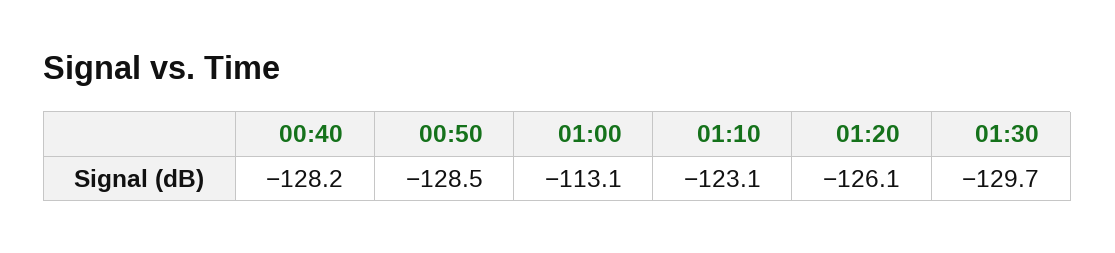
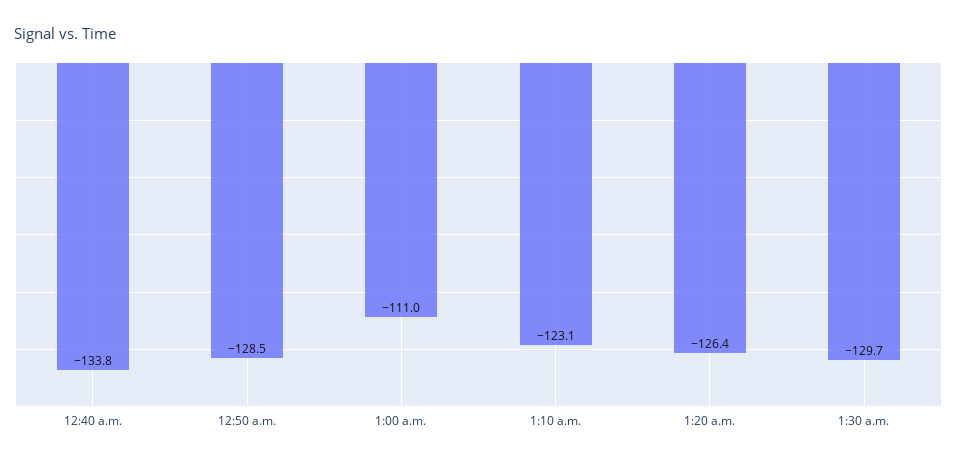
  {
-   "00:40": -128.2,
+   "00:40": -133.8,
    "00:50": -128.5,
-   "01:00": -113.1,
+   "01:00": -111,
    "01:10": -123.1,
-   "01:20": -126.1,
+   "01:20": -126.4,
    "01:30": -129.7
  }

